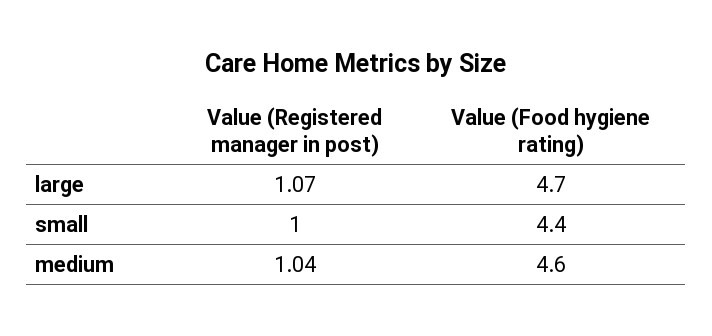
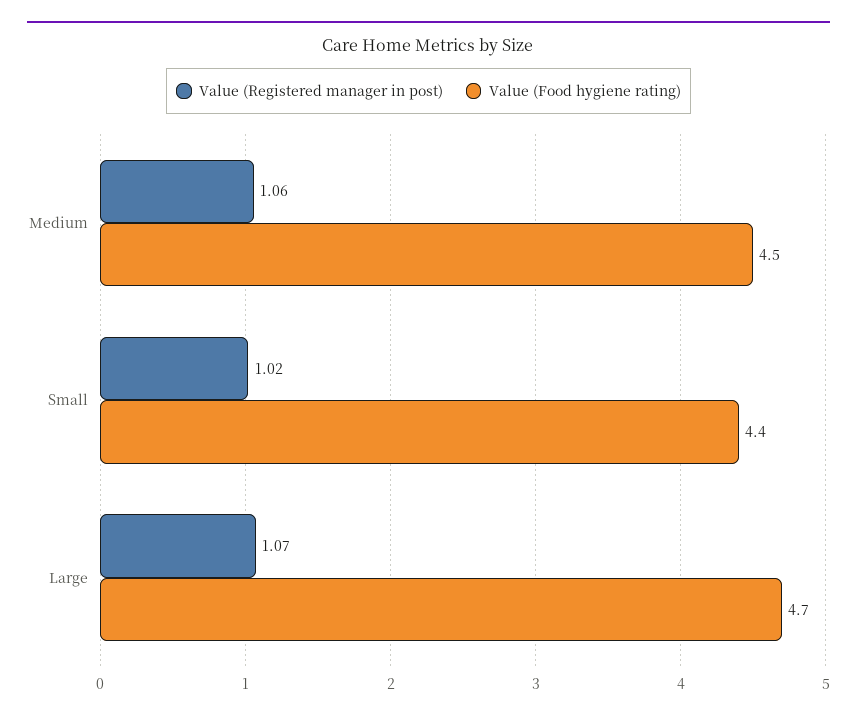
  {
    "Value (Registered manager in post)": {
      "large": 1.07,
-     "small": 1,
+     "small": 1.02,
-     "medium": 1.04
+     "medium": 1.06
    },
    "Value (Food hygiene rating)": {
      "large": 4.7,
      "small": 4.4,
-     "medium": 4.6
+     "medium": 4.5
    }
  }

